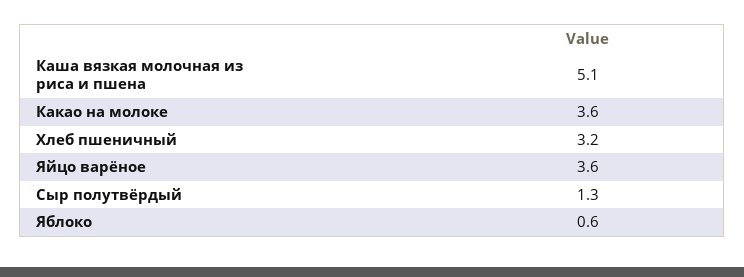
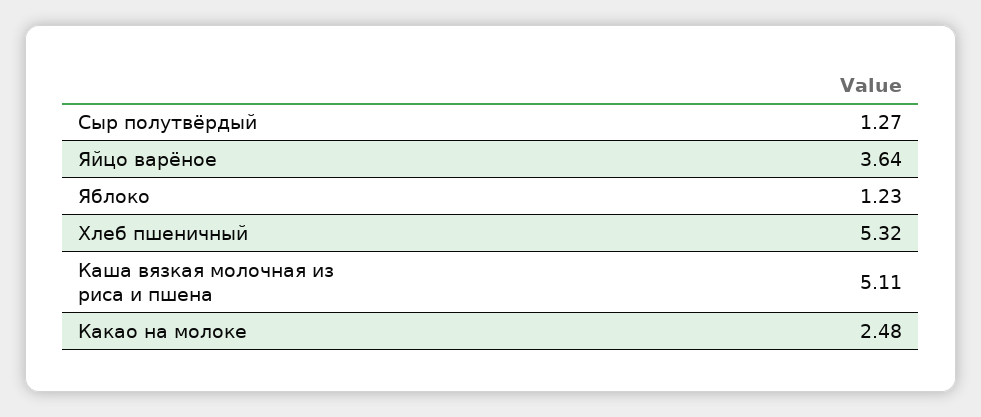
  {
    "Каша вязкая молочная из риса и пшена": 5.11,
-   "Какао на молоке": 3.6,
+   "Какао на молоке": 2.48,
-   "Хлеб пшеничный": 3.2,
+   "Хлеб пшеничный": 5.32,
    "Яйцо варёное": 3.64,
    "Сыр полутвёрдый": 1.27,
-   "Яблоко": 0.6
+   "Яблоко": 1.23
  }

